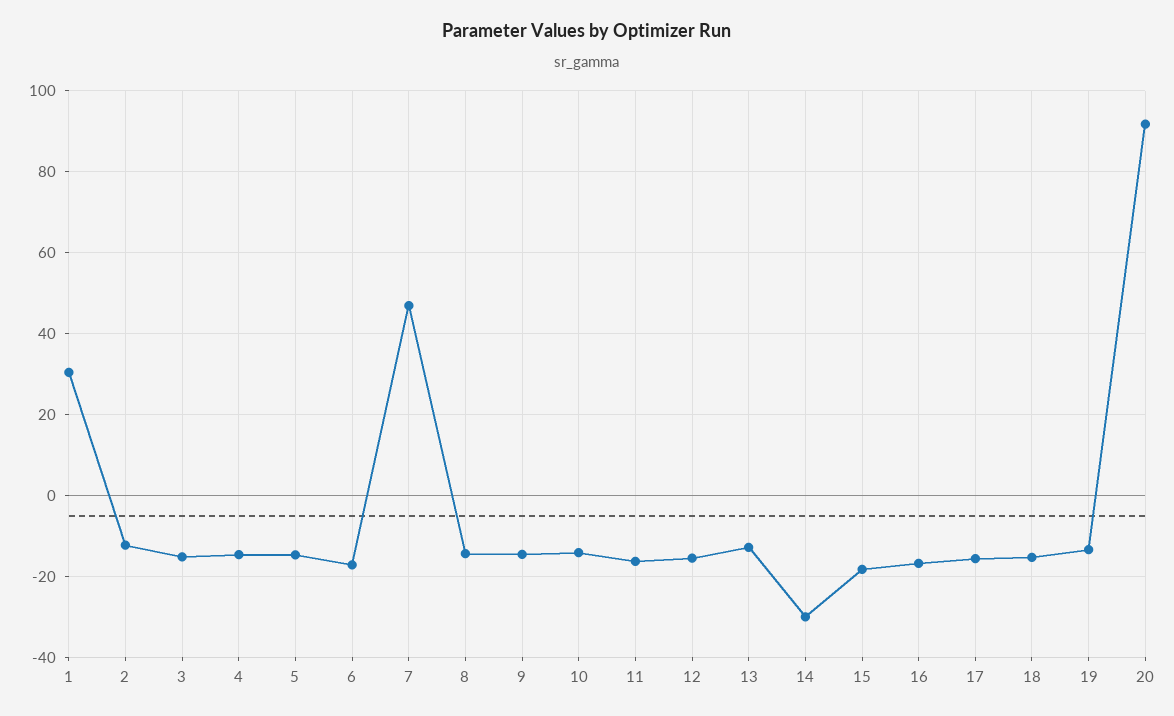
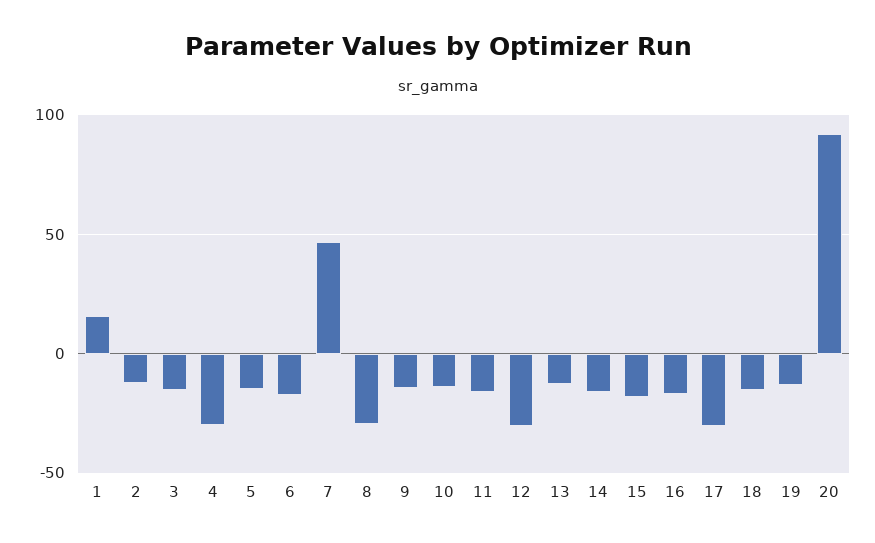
  {
-   "1": 30,
+   "1": 15,
    "2": -12,
    "3": -16,
-   "4": -14,
+   "4": -30,
    "5": -14,
    "6": -18,
    "7": 46,
-   "8": -14,
+   "8": -30,
    "9": -14,
    "10": -14,
    "11": -16,
-   "12": -16,
+   "12": -30,
    "13": -12,
-   "14": -30,
+   "14": -15,
    "15": -18,
    "16": -16,
-   "17": -16,
+   "17": -30,
    "18": -16,
    "19": -14,
    "20": 92
  }

